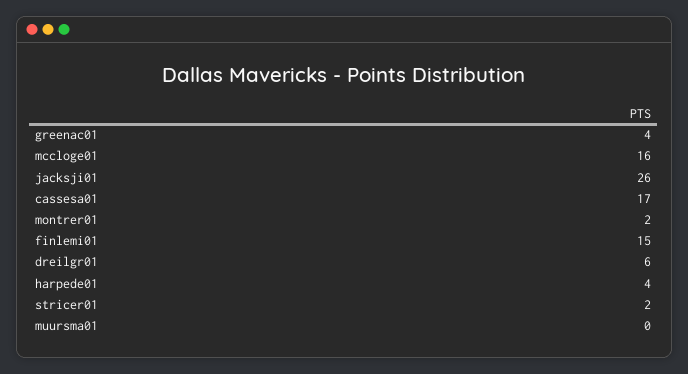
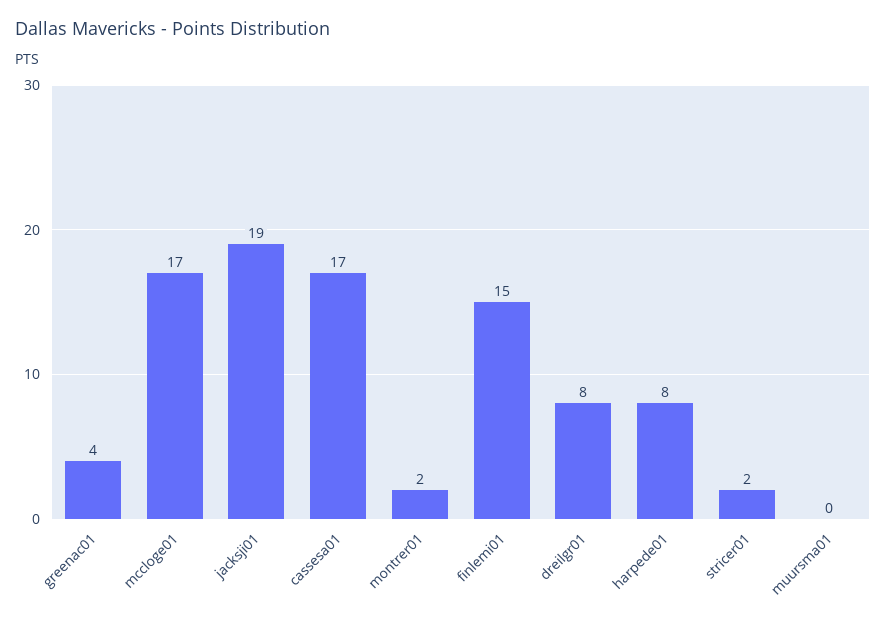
  {
    "greenac01": 4,
-   "mccloge01": 16,
+   "mccloge01": 17,
-   "jacksji01": 26,
+   "jacksji01": 19,
    "cassesa01": 17,
    "montrer01": 2,
    "finlemi01": 15,
-   "dreilgr01": 6,
+   "dreilgr01": 8,
-   "harpede01": 4,
+   "harpede01": 8,
    "stricer01": 2,
    "muursma01": 0
  }

